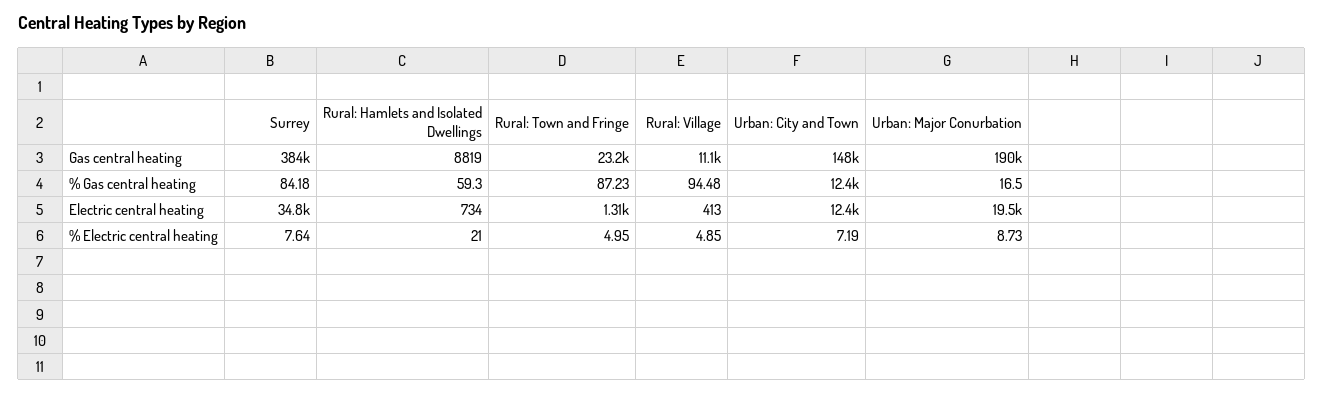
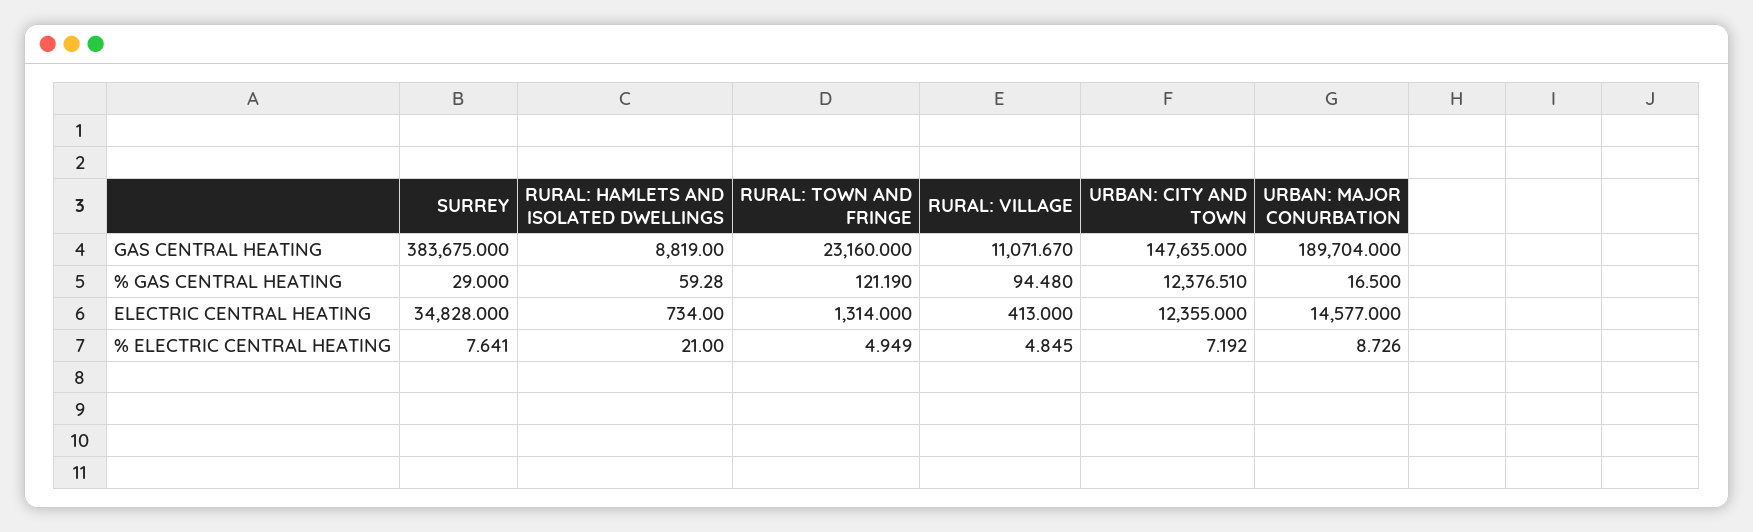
  {
    "Surrey": {
      "Gas central heating": 383675,
-     "% Gas central heating": 84.18,
+     "% Gas central heating": 29,
      "Electric central heating": 34828,
      "% Electric central heating": 7.641
    },
    "Rural: Hamlets and Isolated Dwellings": {
      "Gas central heating": 8819,
      "% Gas central heating": 59.28,
      "Electric central heating": 734,
      "% Electric central heating": 21
    },
    "Rural: Town and Fringe": {
      "Gas central heating": 23160,
-     "% Gas central heating": 87.23,
+     "% Gas central heating": 121.19,
      "Electric central heating": 1314,
      "% Electric central heating": 4.949
    },
    "Rural: Village": {
      "Gas central heating": 11071.67,
      "% Gas central heating": 94.48,
      "Electric central heating": 413,
      "% Electric central heating": 4.845
    },
    "Urban: City and Town": {
      "Gas central heating": 147635,
      "% Gas central heating": 12376.51,
      "Electric central heating": 12355,
      "% Electric central heating": 7.192
    },
    "Urban: Major Conurbation": {
      "Gas central heating": 189704,
      "% Gas central heating": 16.5,
-     "Electric central heating": 19500,
+     "Electric central heating": 14577,
      "% Electric central heating": 8.726
    }
  }

